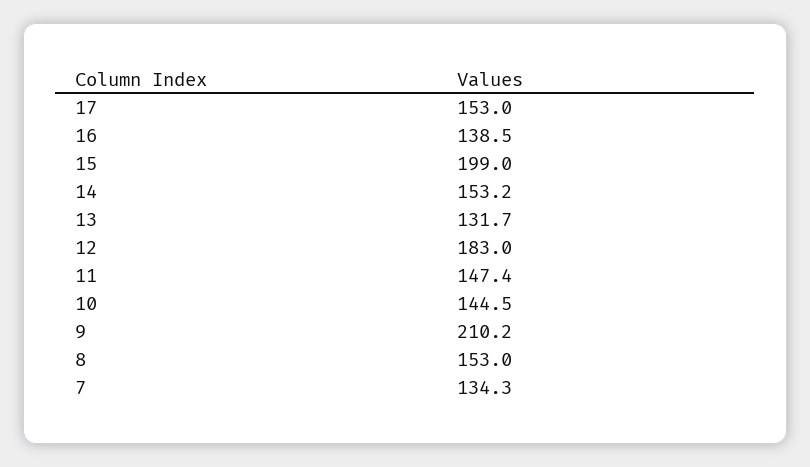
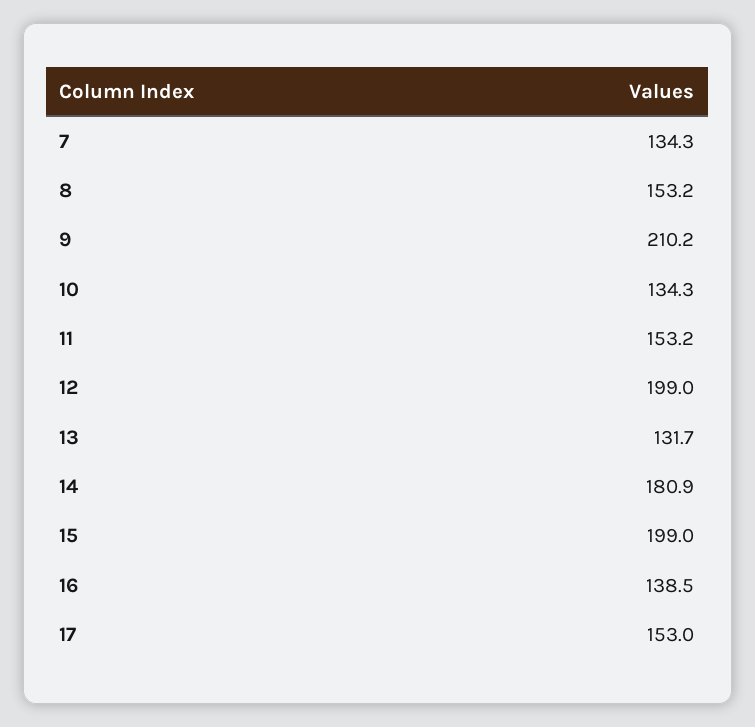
  {
    "17": 153,
    "16": 138.5,
    "15": 199,
-   "14": 153.2,
+   "14": 180.9,
    "13": 131.7,
-   "12": 183,
+   "12": 199,
-   "11": 147.4,
+   "11": 153.2,
-   "10": 144.5,
+   "10": 134.3,
    "9": 210.2,
-   "8": 153,
+   "8": 153.2,
    "7": 134.3
  }

